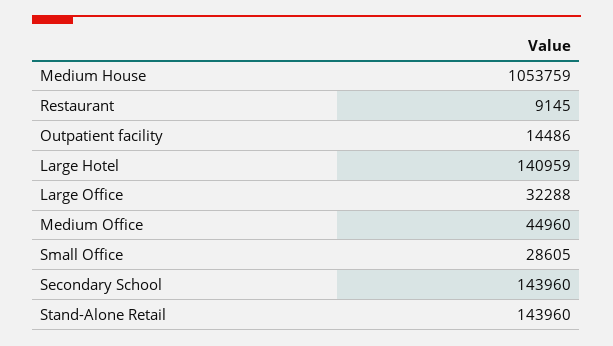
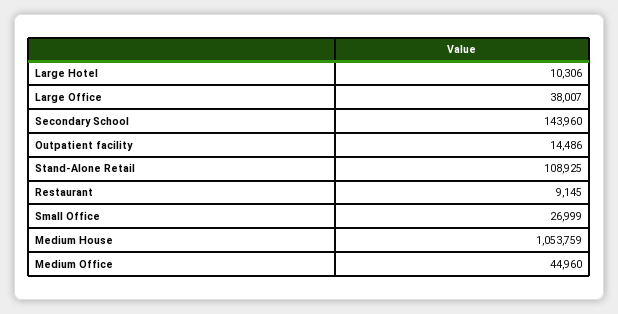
  {
    "Medium House": 1053759,
    "Restaurant": 9145,
    "Outpatient facility": 14486,
-   "Large Hotel": 140959,
+   "Large Hotel": 10306,
-   "Large Office": 32288,
+   "Large Office": 38007,
    "Medium Office": 44960,
-   "Small Office": 28605,
+   "Small Office": 26999,
    "Secondary School": 143960,
-   "Stand-Alone Retail": 143960
+   "Stand-Alone Retail": 108925
  }

